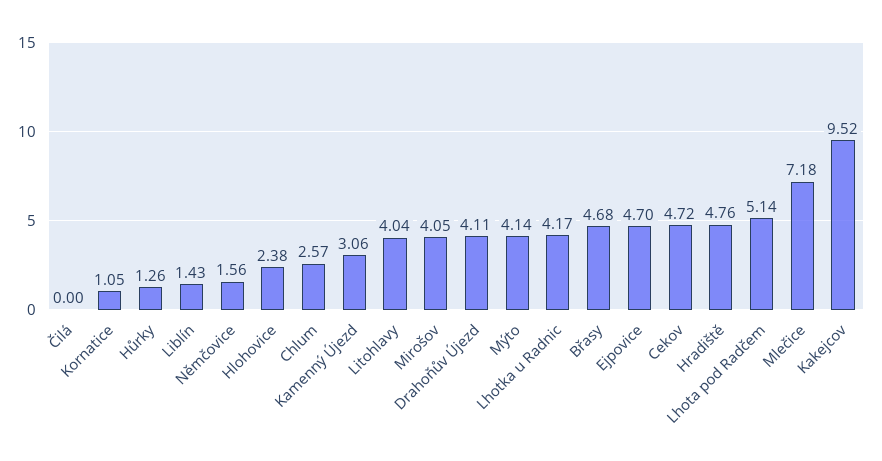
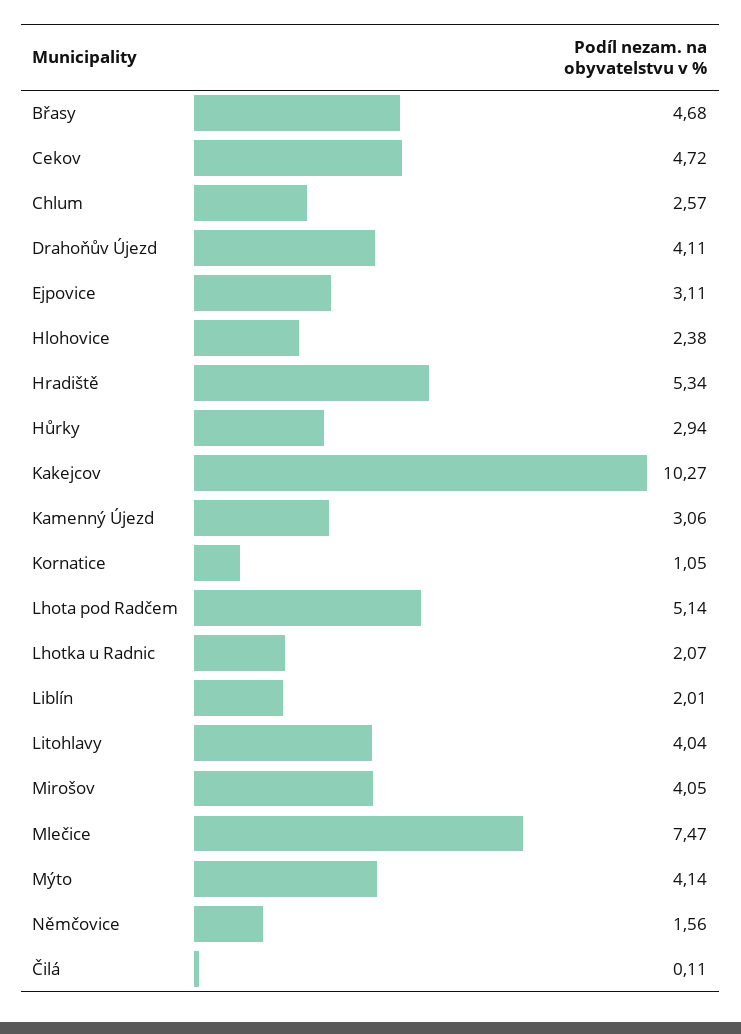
  {
-   "Čilá": 0,
+   "Čilá": 0.11,
    "Kornatice": 1.05,
-   "Hůrky": 1.26,
+   "Hůrky": 2.94,
-   "Liblín": 1.43,
+   "Liblín": 2.01,
    "Němčovice": 1.56,
    "Hlohovice": 2.38,
    "Chlum": 2.57,
    "Kamenný Újezd": 3.06,
    "Litohlavy": 4.04,
    "Mirošov": 4.05,
    "Drahoňův Újezd": 4.11,
    "Mýto": 4.14,
-   "Lhotka u Radnic": 4.17,
+   "Lhotka u Radnic": 2.07,
    "Břasy": 4.68,
-   "Ejpovice": 4.7,
+   "Ejpovice": 3.11,
    "Cekov": 4.72,
-   "Hradiště": 4.76,
+   "Hradiště": 5.34,
    "Lhota pod Radčem": 5.14,
-   "Mlečice": 7.18,
+   "Mlečice": 7.47,
-   "Kakejcov": 9.52
+   "Kakejcov": 10.27
  }

